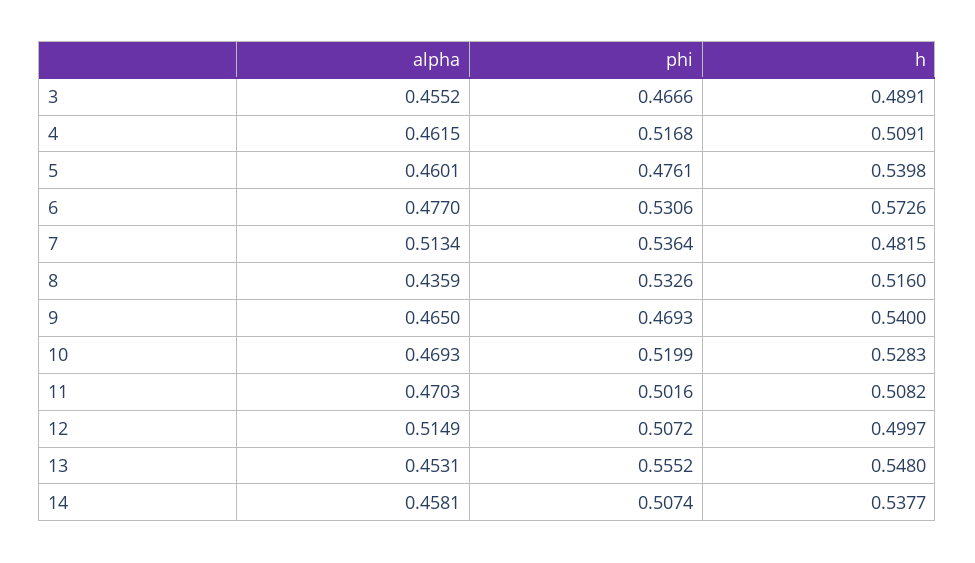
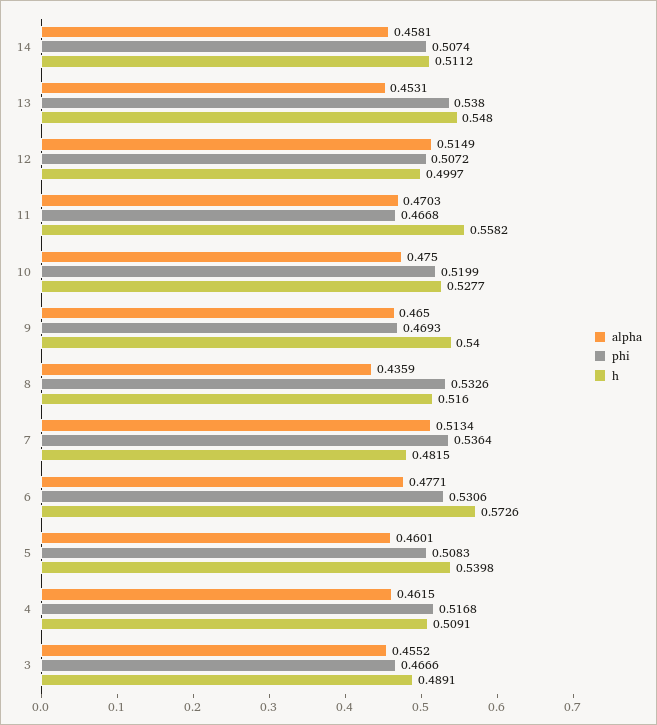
  {
    "alpha": {
      "3": 0.4552,
      "4": 0.4615,
      "5": 0.4601,
-     "6": 0.477,
+     "6": 0.4771,
      "7": 0.5134,
      "8": 0.4359,
      "9": 0.465,
-     "10": 0.4693,
+     "10": 0.475,
      "11": 0.4703,
      "12": 0.5149,
      "13": 0.4531,
      "14": 0.4581
    },
    "phi": {
      "3": 0.4666,
      "4": 0.5168,
-     "5": 0.4761,
+     "5": 0.5083,
      "6": 0.5306,
      "7": 0.5364,
      "8": 0.5326,
      "9": 0.4693,
      "10": 0.5199,
-     "11": 0.5016,
+     "11": 0.4668,
      "12": 0.5072,
-     "13": 0.5552,
+     "13": 0.538,
      "14": 0.5074
    },
    "h": {
      "3": 0.4891,
      "4": 0.5091,
      "5": 0.5398,
      "6": 0.5726,
      "7": 0.4815,
      "8": 0.516,
      "9": 0.54,
-     "10": 0.5283,
+     "10": 0.5277,
-     "11": 0.5082,
+     "11": 0.5582,
      "12": 0.4997,
      "13": 0.548,
-     "14": 0.5377
+     "14": 0.5112
    }
  }

